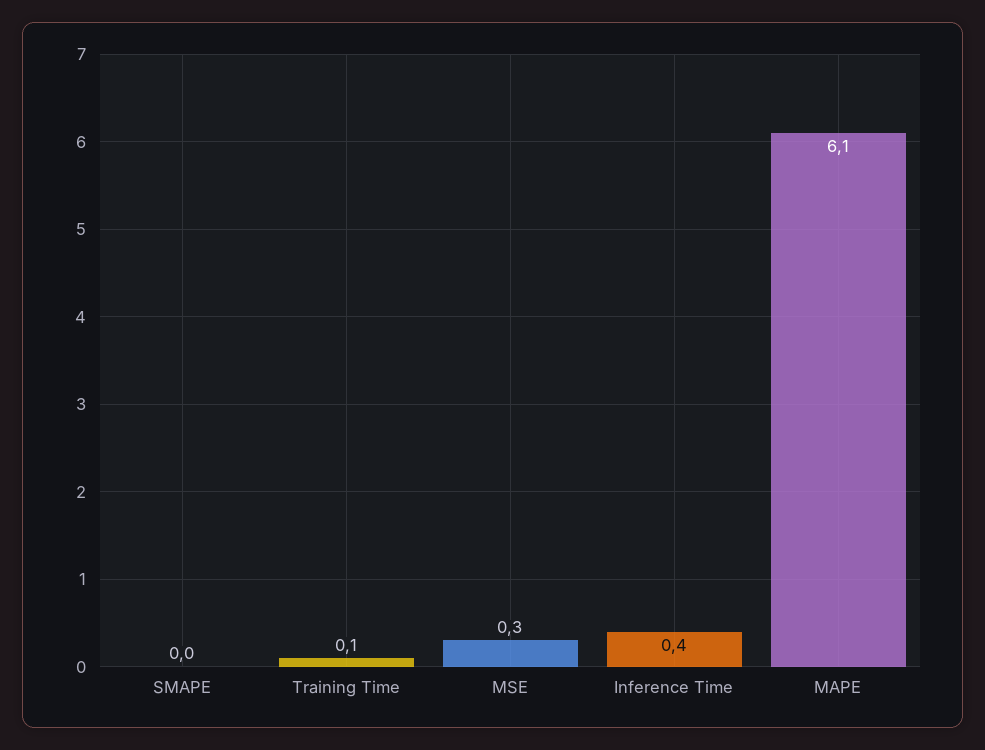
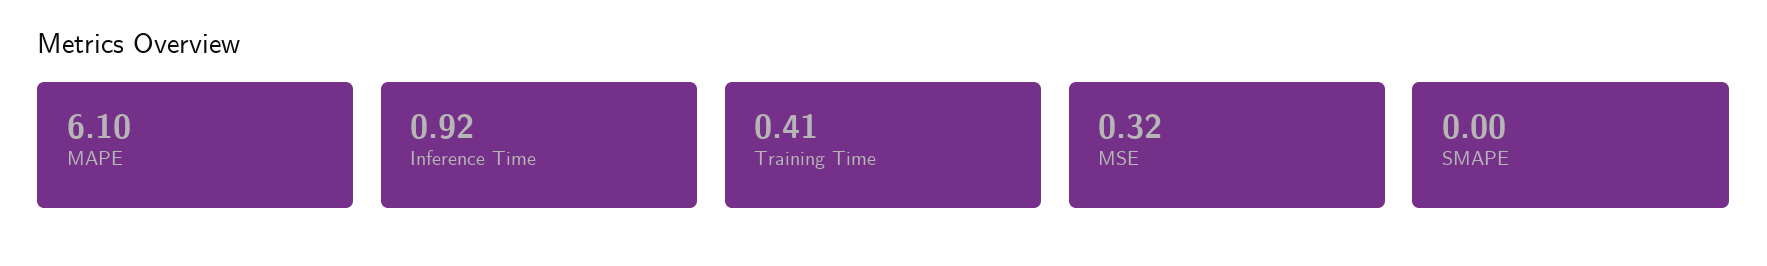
  {
    "SMAPE": 0,
-   "Training Time": 0.1,
+   "Training Time": 0.41,
    "MSE": 0.32,
-   "Inference Time": 0.4,
+   "Inference Time": 0.92,
    "MAPE": 6.1
  }

